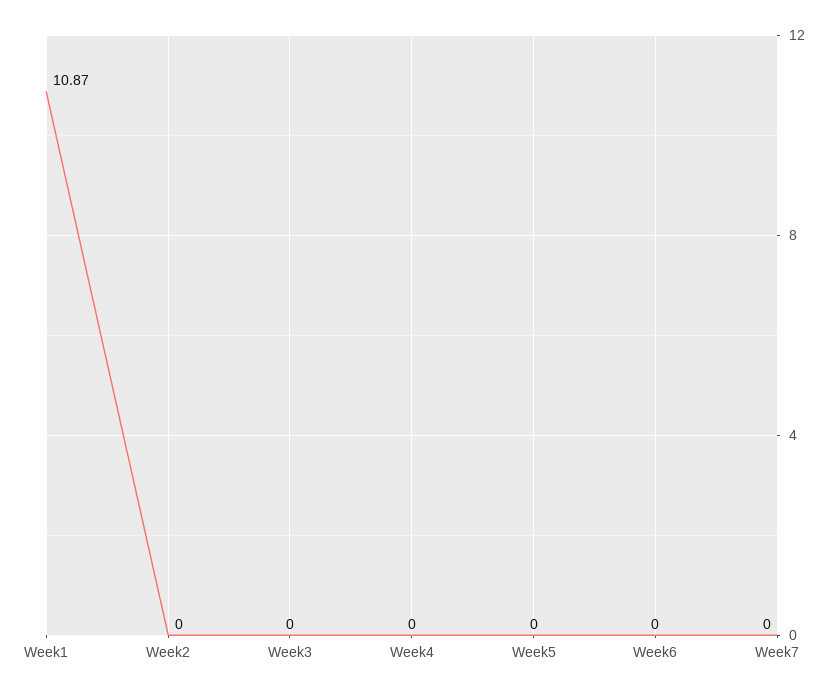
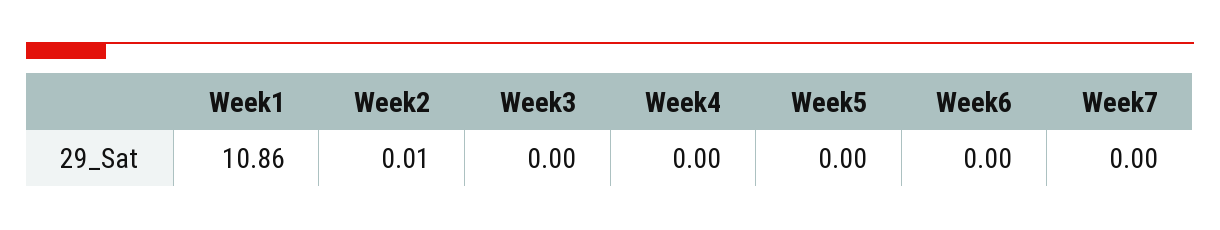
  {
-   "Week1": 10.87,
+   "Week1": 10.86,
-   "Week2": 0,
+   "Week2": 0.01,
    "Week3": 0,
    "Week4": 0,
    "Week5": 0,
    "Week6": 0,
    "Week7": 0
  }

